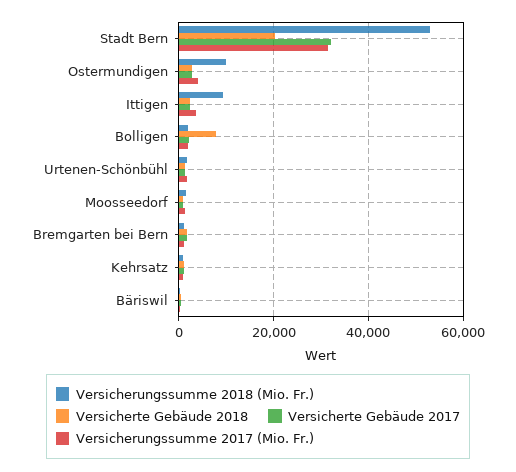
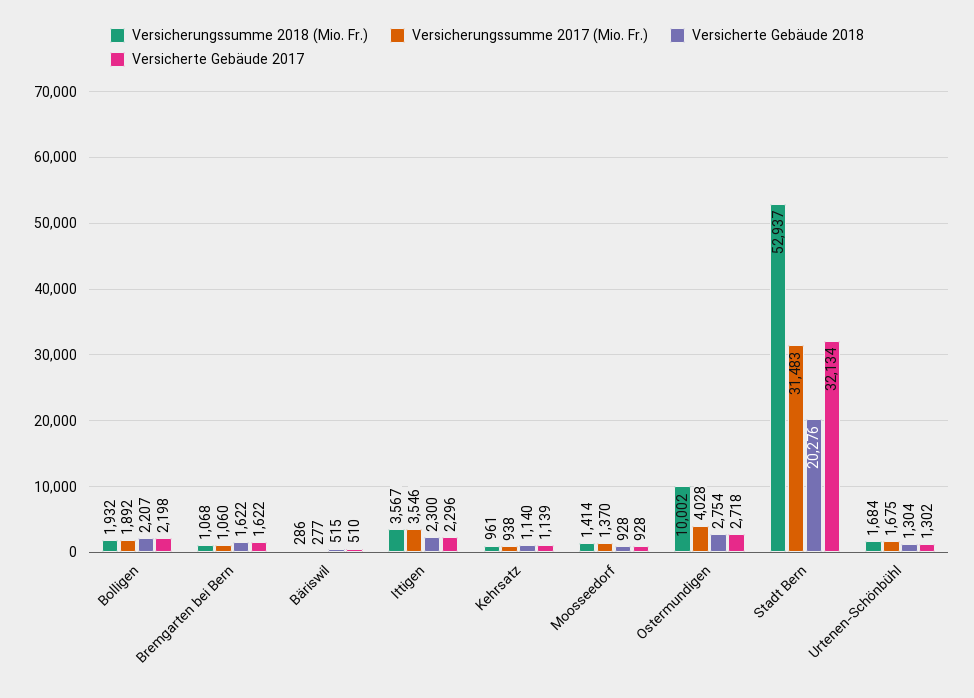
  {
    "Versicherungssumme 2018 (Mio. Fr.)": {
      "Stadt Bern": 52937,
      "Ostermundigen": 10002,
-     "Ittigen": 10000,
+     "Ittigen": 3567,
      "Bolligen": 1932,
      "Urtenen-Schönbühl": 1684,
      "Moosseedorf": 1414,
      "Bremgarten bei Bern": 1068,
      "Kehrsatz": 961,
      "Bäriswil": 286
    },
    "Versicherte Gebäude 2018": {
      "Stadt Bern": 20276,
      "Ostermundigen": 2754,
      "Ittigen": 2300,
-     "Bolligen": 8000,
+     "Bolligen": 2207,
      "Urtenen-Schönbühl": 1304,
      "Moosseedorf": 928,
      "Bremgarten bei Bern": 1622,
      "Kehrsatz": 1140,
      "Bäriswil": 515
    },
    "Versicherte Gebäude 2017": {
      "Stadt Bern": 32134,
      "Ostermundigen": 2718,
      "Ittigen": 2296,
      "Bolligen": 2198,
      "Urtenen-Schönbühl": 1302,
      "Moosseedorf": 928,
      "Bremgarten bei Bern": 1622,
      "Kehrsatz": 1139,
      "Bäriswil": 510
    },
    "Versicherungssumme 2017 (Mio. Fr.)": {
      "Stadt Bern": 31483,
      "Ostermundigen": 4028,
      "Ittigen": 3546,
      "Bolligen": 1892,
      "Urtenen-Schönbühl": 1675,
      "Moosseedorf": 1370,
      "Bremgarten bei Bern": 1060,
      "Kehrsatz": 938,
      "Bäriswil": 277
    }
  }

